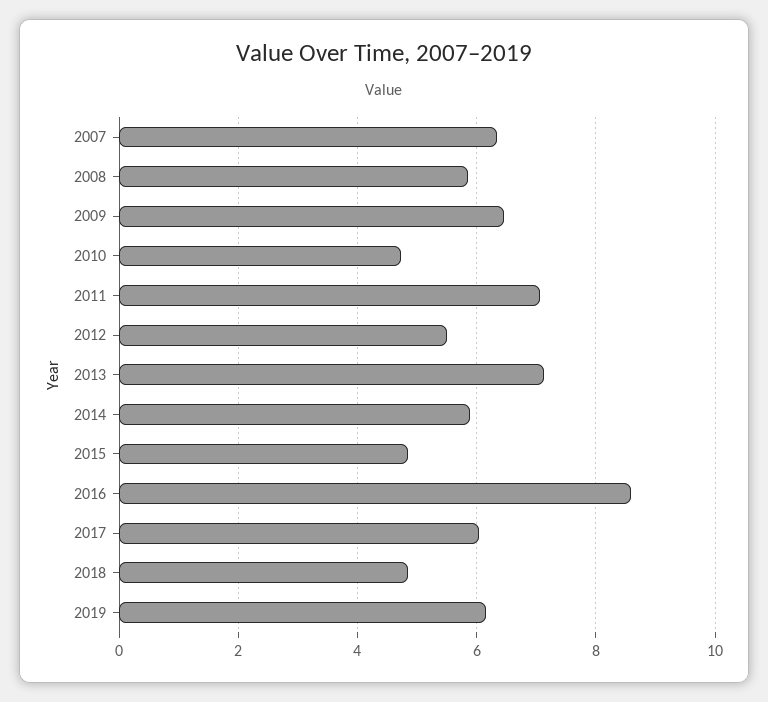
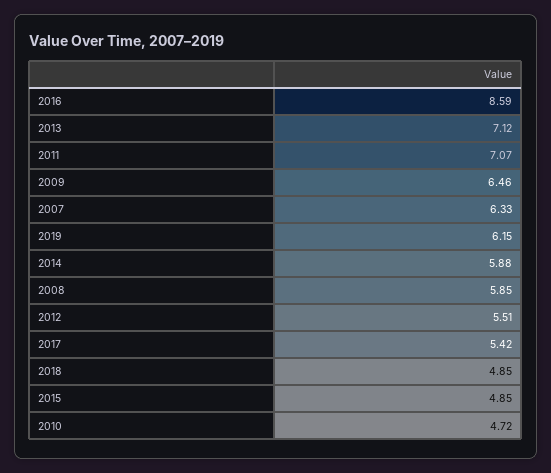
  {
    "2007": 6.33,
    "2008": 5.85,
    "2009": 6.46,
    "2010": 4.72,
    "2011": 7.07,
    "2012": 5.51,
    "2013": 7.12,
    "2014": 5.88,
    "2015": 4.85,
    "2016": 8.59,
-   "2017": 6,
+   "2017": 5.42,
    "2018": 4.85,
    "2019": 6.15
  }

